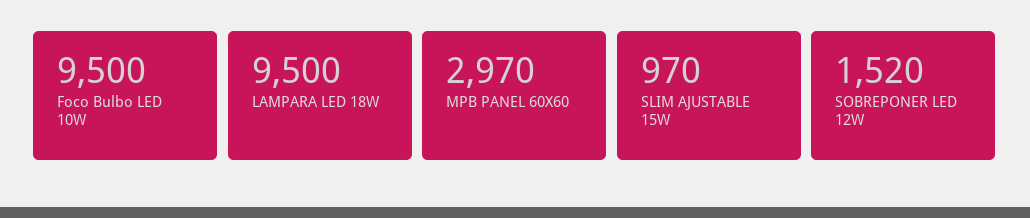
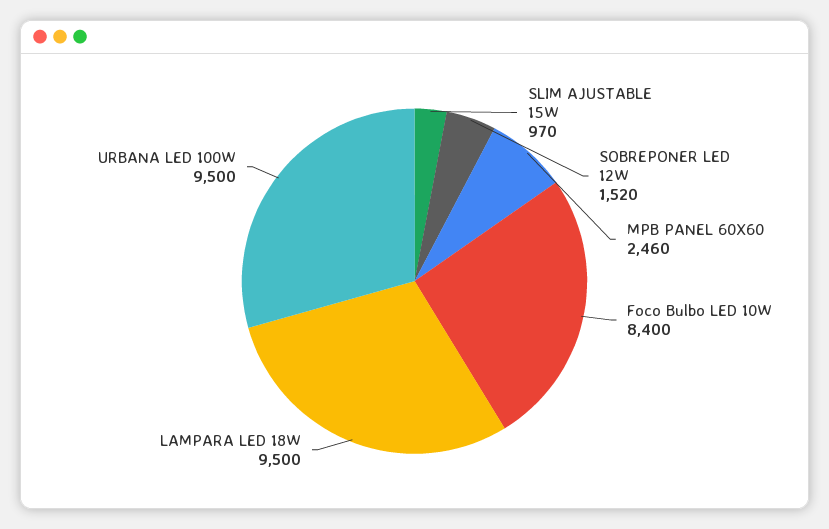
  {
-   "Foco Bulbo LED 10W": 9500,
+   "Foco Bulbo LED 10W": 8400,
    "LAMPARA LED 18W": 9500,
-   "MPB PANEL 60X60": 2970,
+   "MPB PANEL 60X60": 2460,
    "SLIM AJUSTABLE 15W": 970,
-   "SOBREPONER LED 12W": 1520
+   "SOBREPONER LED 12W": 1520,
+   "URBANA LED 100W": 9500
  }

